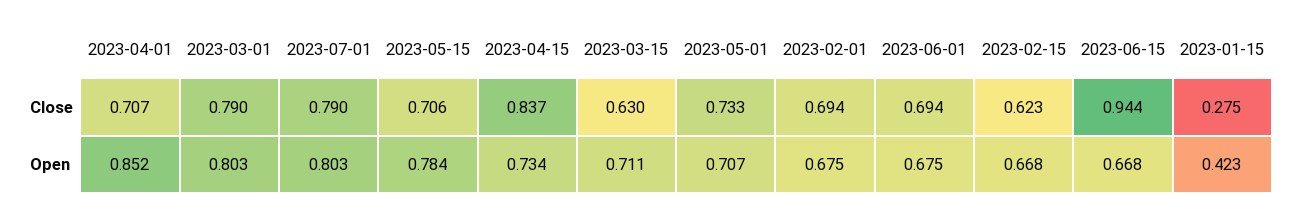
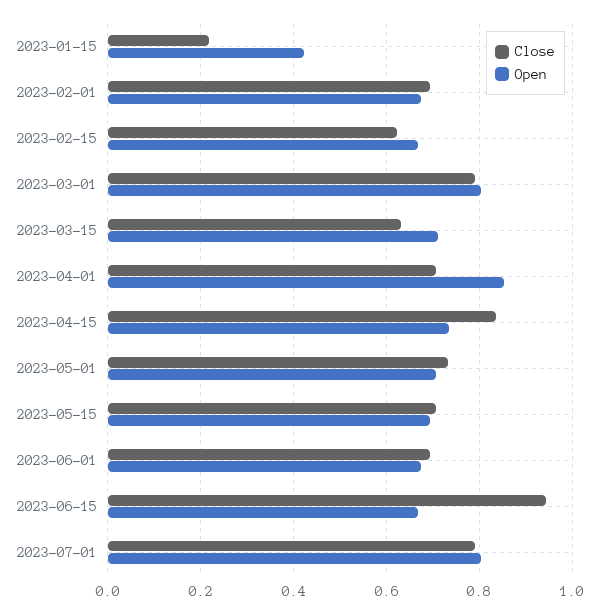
  {
    "Close": {
      "2023-04-01": 0.707,
      "2023-03-01": 0.79,
      "2023-07-01": 0.79,
      "2023-05-15": 0.706,
      "2023-04-15": 0.837,
      "2023-03-15": 0.63,
      "2023-05-01": 0.733,
      "2023-02-01": 0.694,
      "2023-06-01": 0.694,
      "2023-02-15": 0.623,
      "2023-06-15": 0.944,
-     "2023-01-15": 0.275
+     "2023-01-15": 0.22
    },
    "Open": {
      "2023-04-01": 0.852,
      "2023-03-01": 0.803,
      "2023-07-01": 0.803,
-     "2023-05-15": 0.784,
+     "2023-05-15": 0.7,
      "2023-04-15": 0.734,
      "2023-03-15": 0.711,
      "2023-05-01": 0.707,
      "2023-02-01": 0.675,
      "2023-06-01": 0.675,
      "2023-02-15": 0.668,
      "2023-06-15": 0.668,
      "2023-01-15": 0.423
    }
  }

